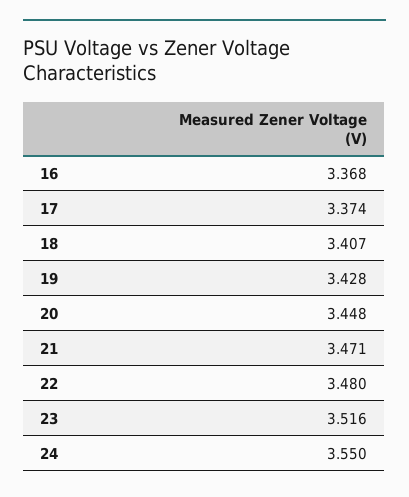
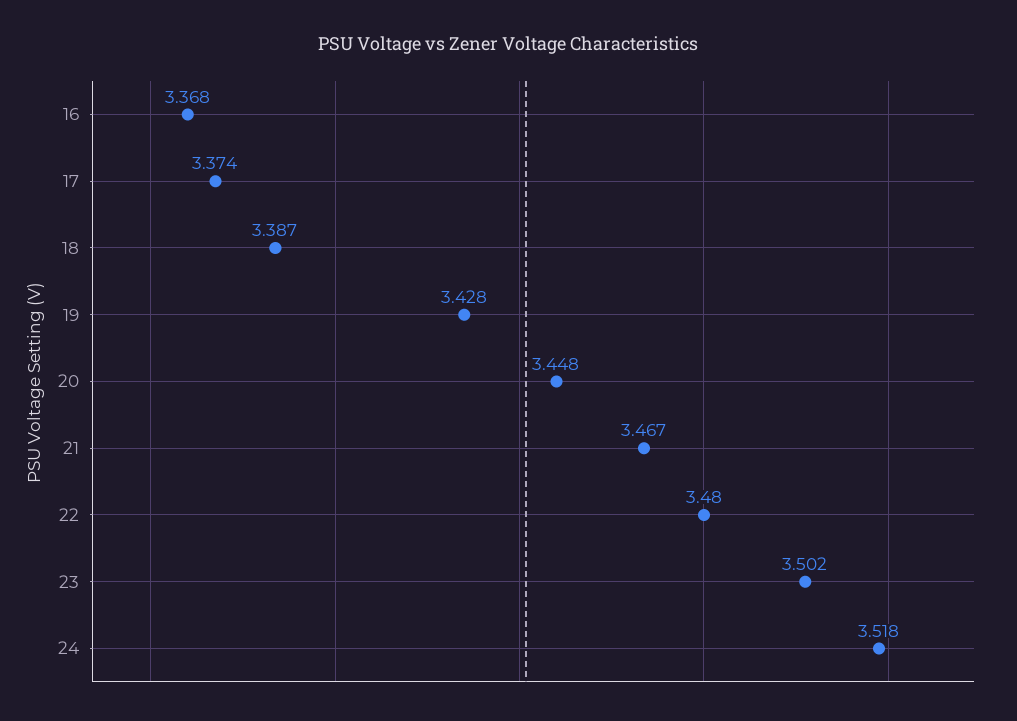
  {
    "16": 3.368,
    "17": 3.374,
-   "18": 3.407,
+   "18": 3.387,
    "19": 3.428,
    "20": 3.448,
-   "21": 3.471,
+   "21": 3.467,
    "22": 3.48,
-   "23": 3.516,
+   "23": 3.502,
-   "24": 3.55
+   "24": 3.518
  }

